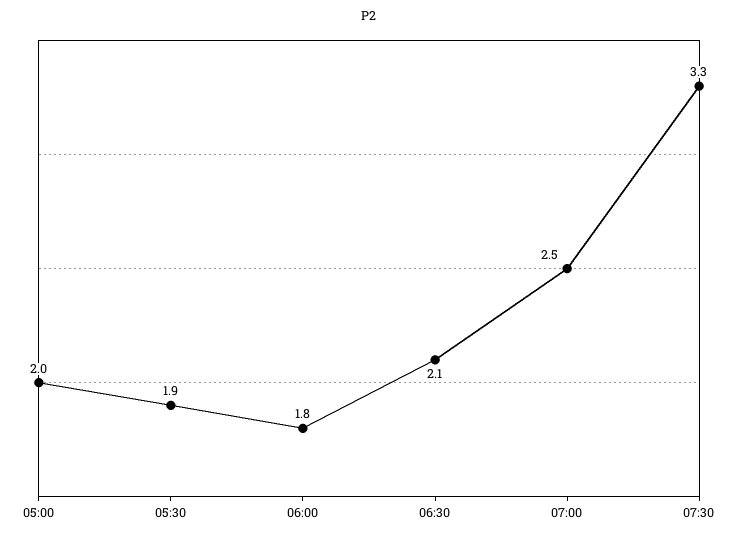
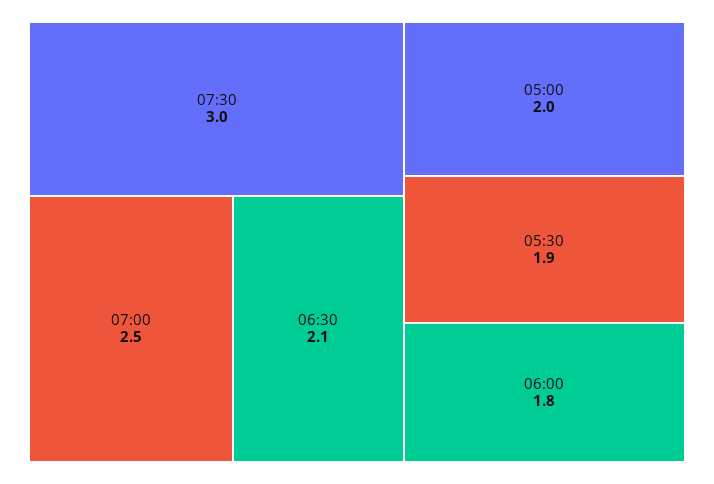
  {
    "05:00": 2,
    "05:30": 1.9,
    "06:00": 1.8,
    "06:30": 2.1,
    "07:00": 2.5,
-   "07:30": 3.3
+   "07:30": 3
  }

